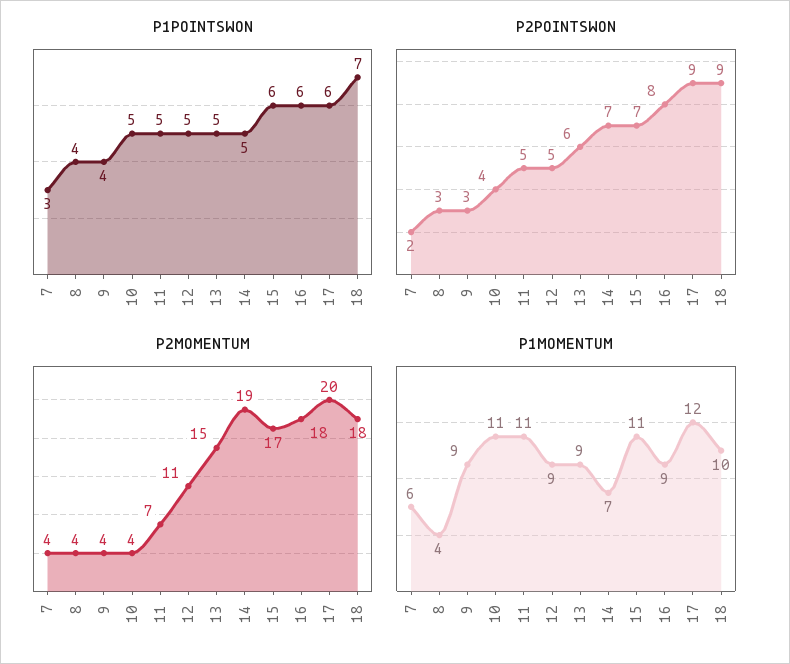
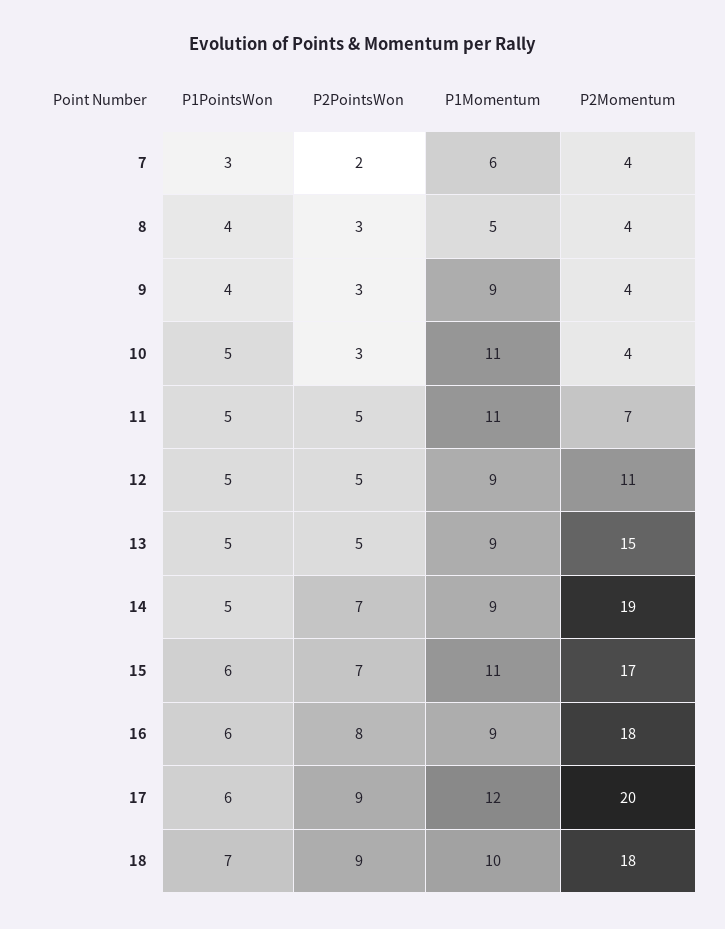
  {
    "P1POINTSWON": {
      "7": 3,
      "8": 4,
      "9": 4,
      "10": 5,
      "11": 5,
      "12": 5,
      "13": 5,
      "14": 5,
      "15": 6,
      "16": 6,
      "17": 6,
      "18": 7
    },
    "P2POINTSWON": {
      "7": 2,
      "8": 3,
      "9": 3,
-     "10": 4,
+     "10": 3,
      "11": 5,
      "12": 5,
-     "13": 6,
+     "13": 5,
      "14": 7,
      "15": 7,
      "16": 8,
      "17": 9,
      "18": 9
    },
    "P2MOMENTUM": {
      "7": 4,
      "8": 4,
      "9": 4,
      "10": 4,
      "11": 7,
      "12": 11,
      "13": 15,
      "14": 19,
      "15": 17,
      "16": 18,
      "17": 20,
      "18": 18
    },
    "P1MOMENTUM": {
      "7": 6,
-     "8": 4,
+     "8": 5,
      "9": 9,
      "10": 11,
      "11": 11,
      "12": 9,
      "13": 9,
-     "14": 7,
+     "14": 9,
      "15": 11,
      "16": 9,
      "17": 12,
      "18": 10
    }
  }

